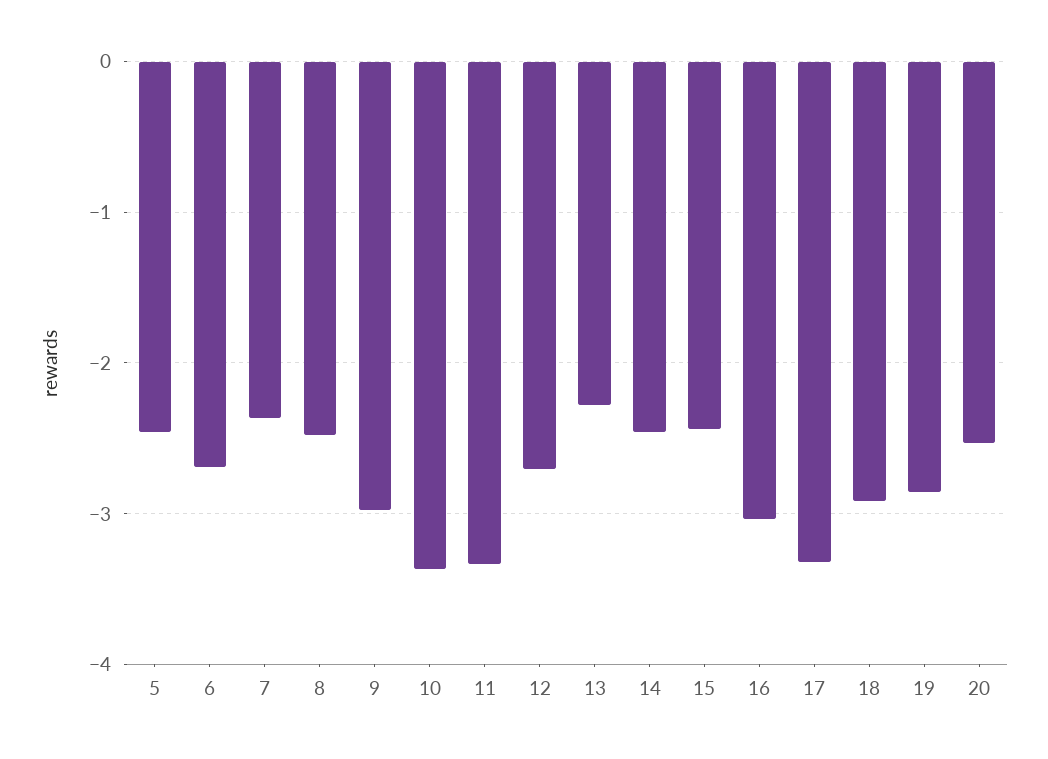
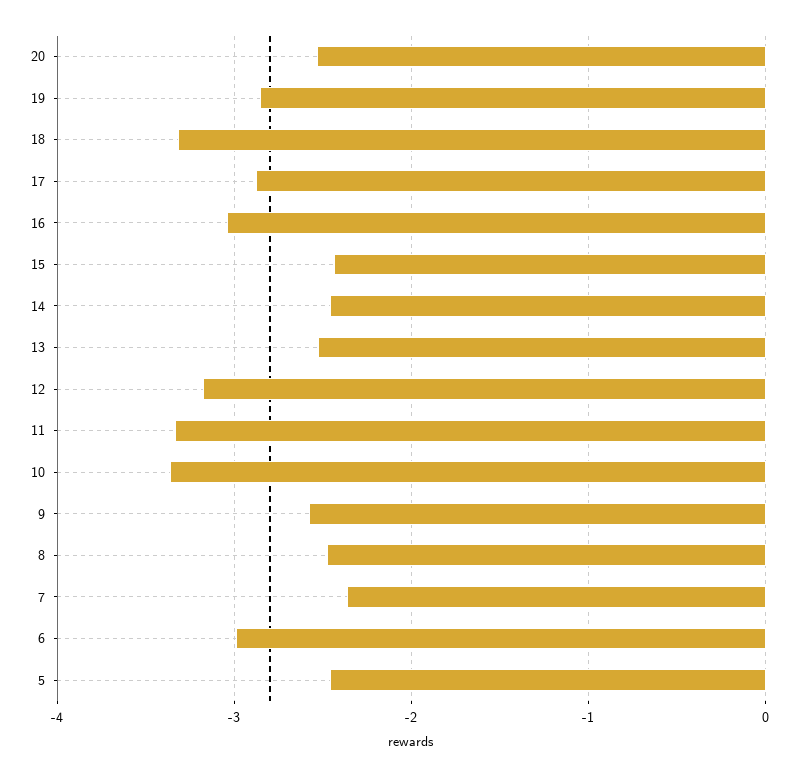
  {
    "5": -2.5,
-   "6": -2.7,
+   "6": -3,
    "7": -2.4,
    "8": -2.5,
-   "9": -3,
+   "9": -2.6,
    "10": -3.4,
    "11": -3.3,
-   "12": -2.7,
+   "12": -3.2,
-   "13": -2.3,
+   "13": -2.5,
    "14": -2.5,
    "15": -2.4,
    "16": -3,
-   "17": -3.3,
+   "17": -2.9,
-   "18": -2.9,
+   "18": -3.3,
    "19": -2.9,
    "20": -2.5
  }

